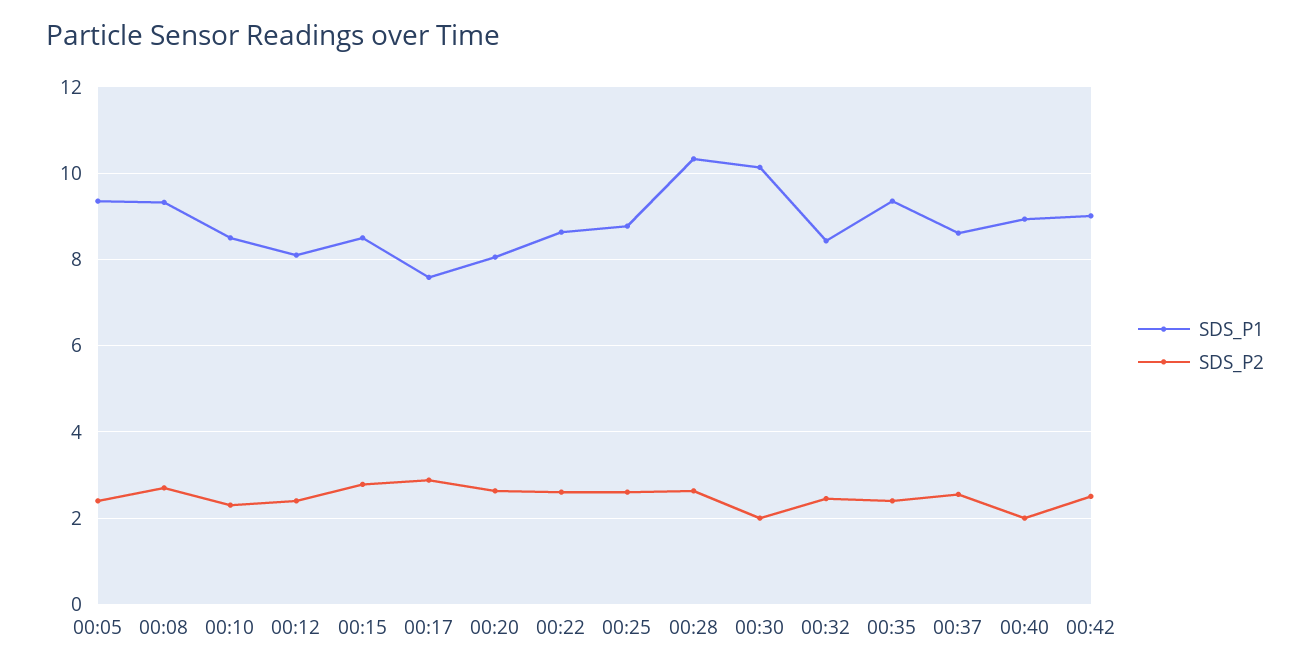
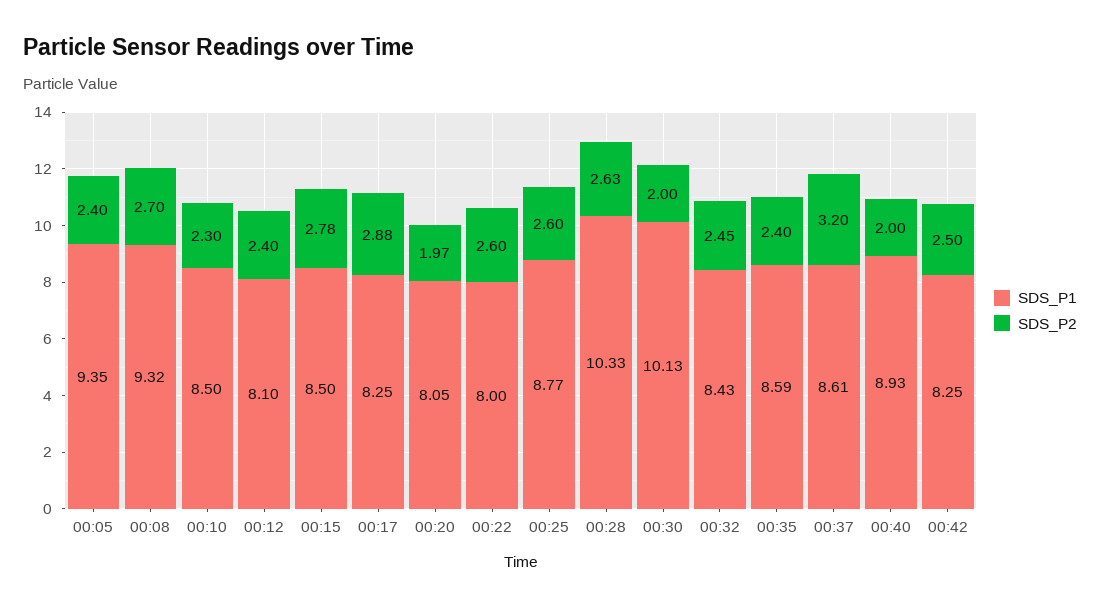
  {
    "SDS_P1": {
      "00:05": 9.35,
      "00:08": 9.32,
      "00:10": 8.5,
      "00:12": 8.1,
      "00:15": 8.5,
-     "00:17": 7.6,
+     "00:17": 8.25,
      "00:20": 8.05,
-     "00:22": 8.6,
+     "00:22": 8,
      "00:25": 8.77,
      "00:28": 10.33,
      "00:30": 10.13,
      "00:32": 8.43,
-     "00:35": 9.4,
+     "00:35": 8.59,
      "00:37": 8.61,
      "00:40": 8.93,
-     "00:42": 9
+     "00:42": 8.25
    },
    "SDS_P2": {
      "00:05": 2.4,
      "00:08": 2.7,
      "00:10": 2.3,
      "00:12": 2.4,
      "00:15": 2.78,
      "00:17": 2.88,
-     "00:20": 2.6,
+     "00:20": 1.97,
      "00:22": 2.6,
      "00:25": 2.6,
      "00:28": 2.63,
      "00:30": 2,
      "00:32": 2.45,
      "00:35": 2.4,
-     "00:37": 2.6,
+     "00:37": 3.2,
      "00:40": 2,
      "00:42": 2.5
    }
  }

